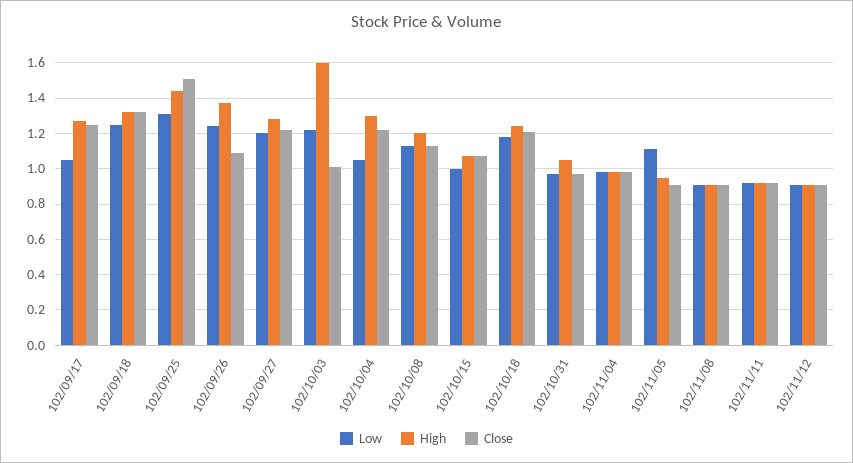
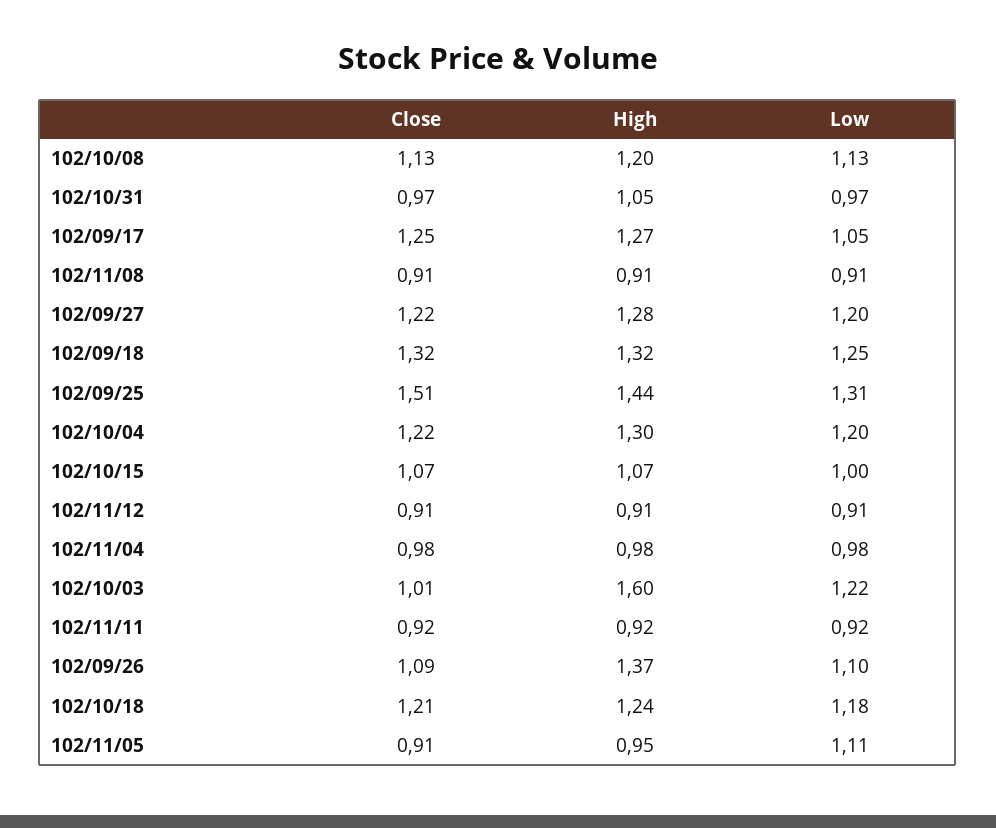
  {
    "Low": {
      "102/09/17": 1.05,
      "102/09/18": 1.25,
      "102/09/25": 1.31,
-     "102/09/26": 1.25,
+     "102/09/26": 1.1,
      "102/09/27": 1.2,
      "102/10/03": 1.22,
-     "102/10/04": 1.05,
+     "102/10/04": 1.2,
      "102/10/08": 1.13,
      "102/10/15": 1,
      "102/10/18": 1.18,
      "102/10/31": 0.97,
      "102/11/04": 0.98,
      "102/11/05": 1.11,
      "102/11/08": 0.91,
      "102/11/11": 0.92,
      "102/11/12": 0.91
    },
    "High": {
      "102/09/17": 1.27,
      "102/09/18": 1.32,
      "102/09/25": 1.44,
      "102/09/26": 1.37,
      "102/09/27": 1.28,
      "102/10/03": 1.6,
      "102/10/04": 1.3,
      "102/10/08": 1.2,
      "102/10/15": 1.07,
      "102/10/18": 1.24,
      "102/10/31": 1.05,
      "102/11/04": 0.98,
      "102/11/05": 0.95,
      "102/11/08": 0.91,
      "102/11/11": 0.92,
      "102/11/12": 0.91
    },
    "Close": {
      "102/09/17": 1.25,
      "102/09/18": 1.32,
      "102/09/25": 1.51,
      "102/09/26": 1.09,
      "102/09/27": 1.22,
      "102/10/03": 1.01,
      "102/10/04": 1.22,
      "102/10/08": 1.13,
      "102/10/15": 1.07,
      "102/10/18": 1.21,
      "102/10/31": 0.97,
      "102/11/04": 0.98,
      "102/11/05": 0.91,
      "102/11/08": 0.91,
      "102/11/11": 0.92,
      "102/11/12": 0.91
    }
  }

